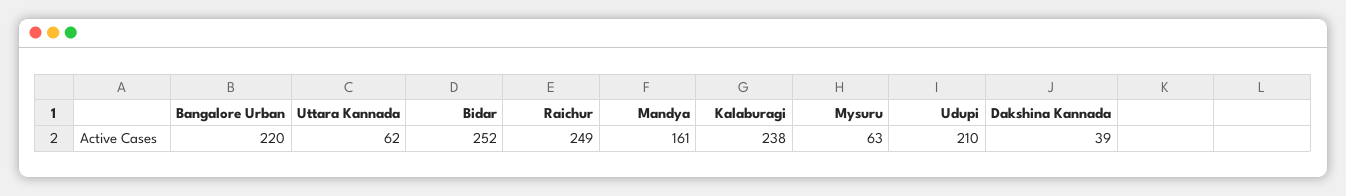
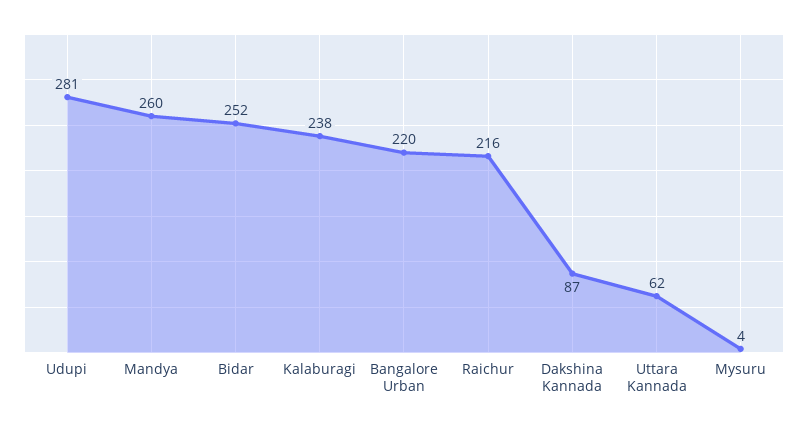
  {
    "Bangalore Urban": 220,
    "Uttara Kannada": 62,
    "Bidar": 252,
-   "Raichur": 249,
+   "Raichur": 216,
-   "Mandya": 161,
+   "Mandya": 260,
    "Kalaburagi": 238,
-   "Mysuru": 63,
+   "Mysuru": 4,
-   "Udupi": 210,
+   "Udupi": 281,
-   "Dakshina Kannada": 39
+   "Dakshina Kannada": 87
  }

